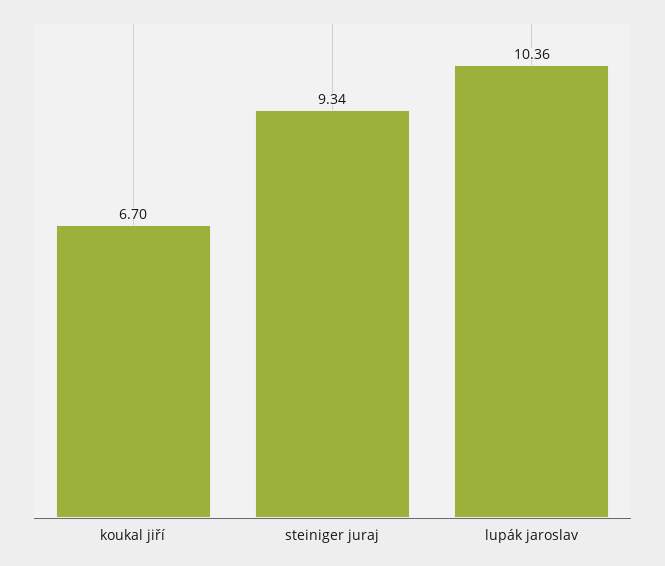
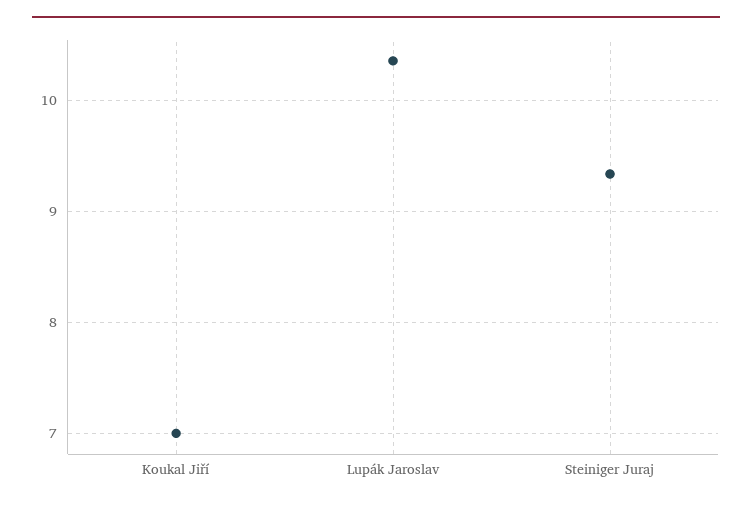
  {
-   "koukal jiří": 6.7,
+   "koukal jiří": 7,
    "steiniger juraj": 9.34,
    "lupák jaroslav": 10.36
  }

